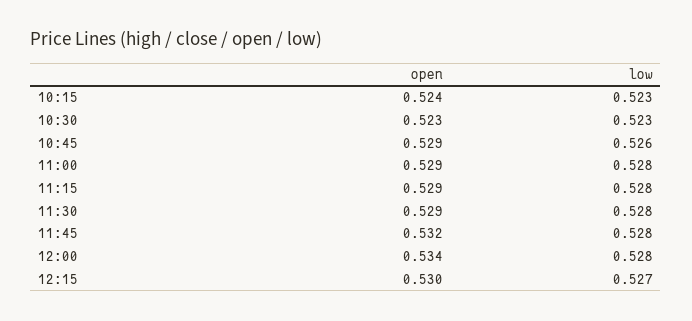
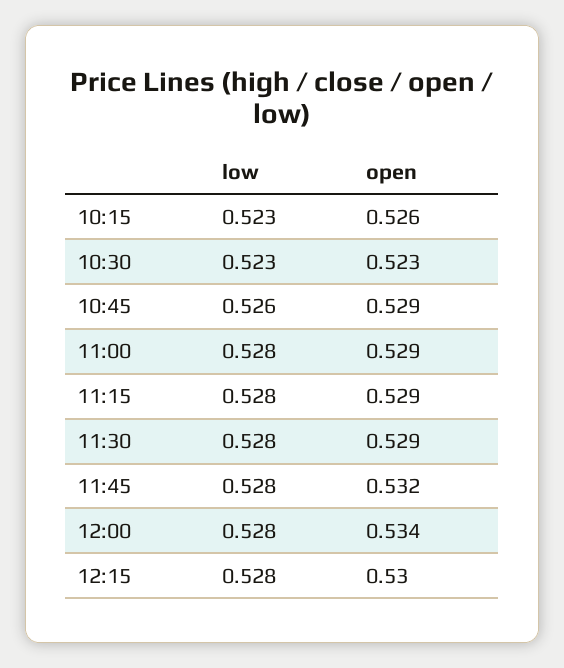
  {
    "open": {
-     "10:15": 0.524,
+     "10:15": 0.526,
      "10:30": 0.523,
      "10:45": 0.529,
      "11:00": 0.529,
      "11:15": 0.529,
      "11:30": 0.529,
      "11:45": 0.532,
      "12:00": 0.534,
      "12:15": 0.53
    },
    "low": {
      "10:15": 0.523,
      "10:30": 0.523,
      "10:45": 0.526,
      "11:00": 0.528,
      "11:15": 0.528,
      "11:30": 0.528,
      "11:45": 0.528,
      "12:00": 0.528,
-     "12:15": 0.527
+     "12:15": 0.528
    }
  }

